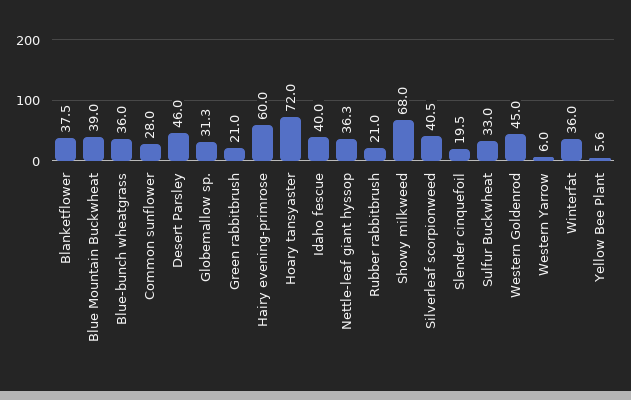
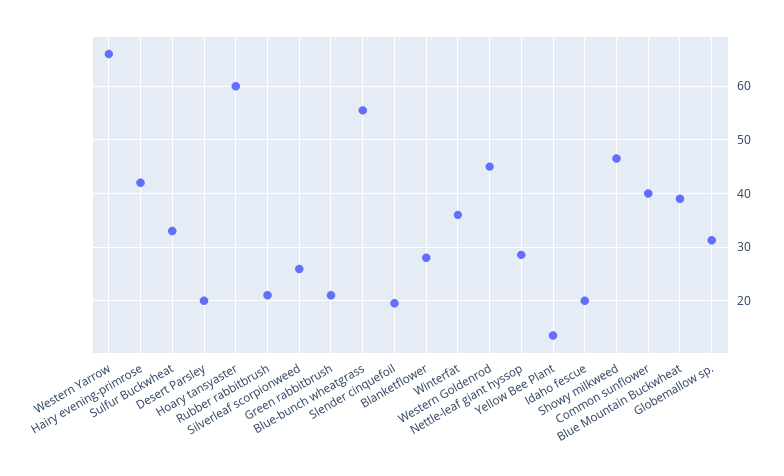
  {
-   "Blanketflower": 37.5,
+   "Blanketflower": 28,
    "Blue Mountain Buckwheat": 39,
-   "Blue-bunch wheatgrass": 36,
+   "Blue-bunch wheatgrass": 56,
-   "Common sunflower": 28,
+   "Common sunflower": 40,
-   "Desert Parsley": 46,
+   "Desert Parsley": 20,
    "Globemallow sp.": 31.3,
    "Green rabbitbrush": 21,
-   "Hairy evening-primrose": 60,
+   "Hairy evening-primrose": 42,
-   "Hoary tansyaster": 72,
+   "Hoary tansyaster": 60,
-   "Idaho fescue": 40,
+   "Idaho fescue": 20,
-   "Nettle-leaf giant hyssop": 36.3,
+   "Nettle-leaf giant hyssop": 28,
    "Rubber rabbitbrush": 21,
-   "Showy milkweed": 68,
+   "Showy milkweed": 46,
-   "Silverleaf scorpionweed": 40.5,
+   "Silverleaf scorpionweed": 26,
    "Slender cinquefoil": 19.5,
    "Sulfur Buckwheat": 33,
    "Western Goldenrod": 45,
-   "Western Yarrow": 6,
+   "Western Yarrow": 66,
    "Winterfat": 36,
-   "Yellow Bee Plant": 5.6
+   "Yellow Bee Plant": 14
  }

